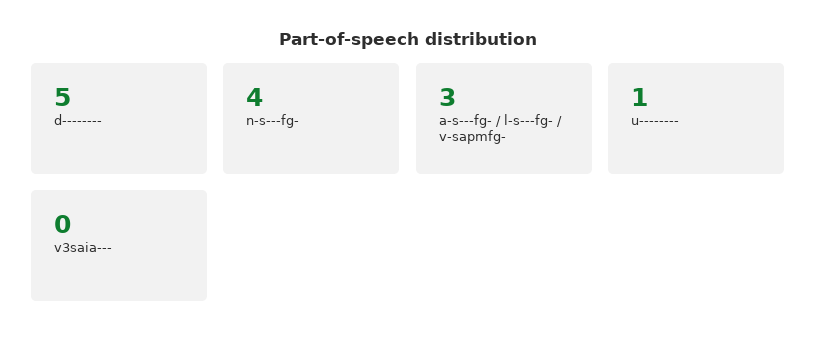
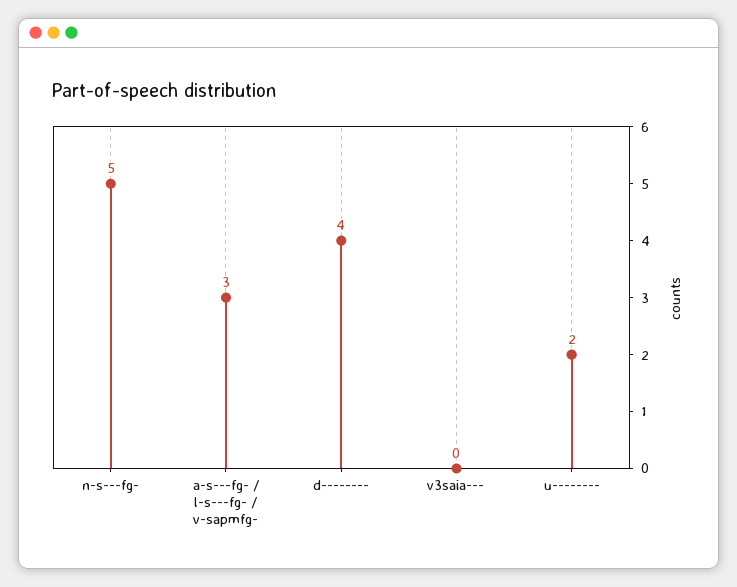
  {
-   "d--------": 5,
+   "d--------": 4,
-   "n-s---fg-": 4,
+   "n-s---fg-": 5,
    "a-s---fg- / l-s---fg- / v-sapmfg-": 3,
-   "u--------": 1,
+   "u--------": 2,
    "v3saia---": 0
  }

